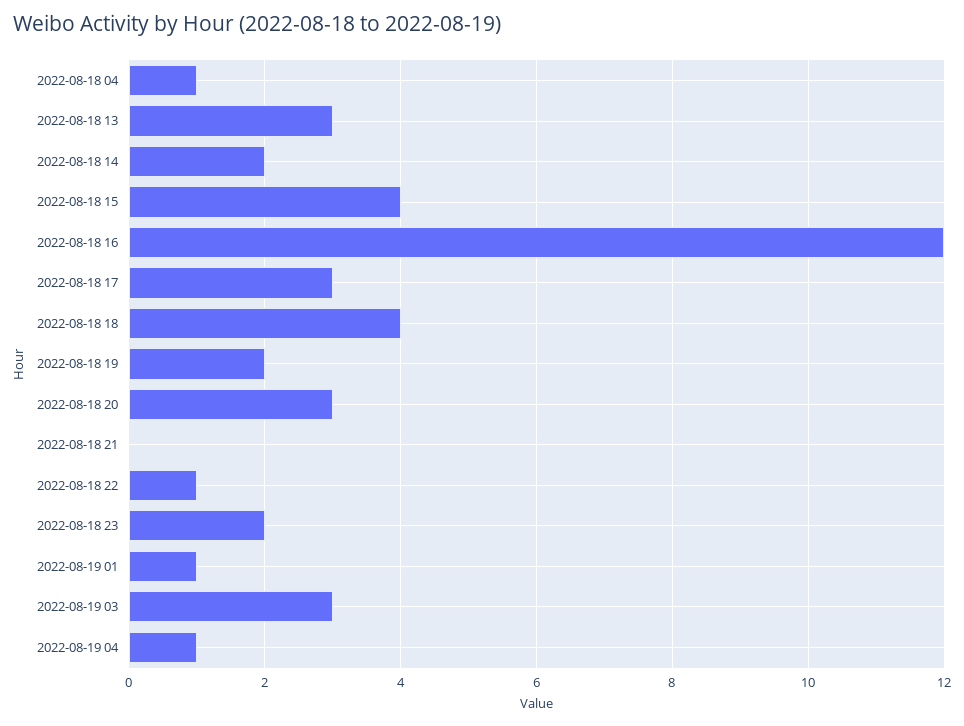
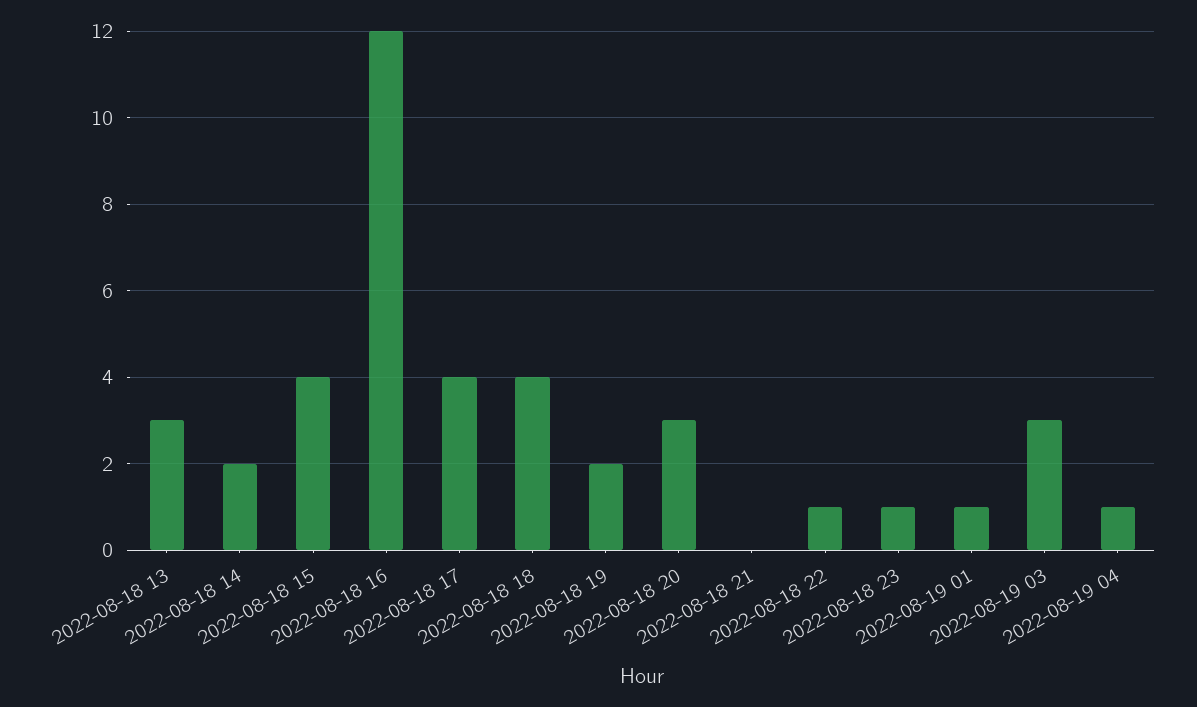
  {
-   "2022-08-18 04": 1,
    "2022-08-18 13": 3,
    "2022-08-18 14": 2,
    "2022-08-18 15": 4,
    "2022-08-18 16": 12,
-   "2022-08-18 17": 3,
+   "2022-08-18 17": 4,
    "2022-08-18 18": 4,
    "2022-08-18 19": 2,
    "2022-08-18 20": 3,
    "2022-08-18 21": 0,
    "2022-08-18 22": 1,
-   "2022-08-18 23": 2,
+   "2022-08-18 23": 1,
    "2022-08-19 01": 1,
    "2022-08-19 03": 3,
    "2022-08-19 04": 1
  }

